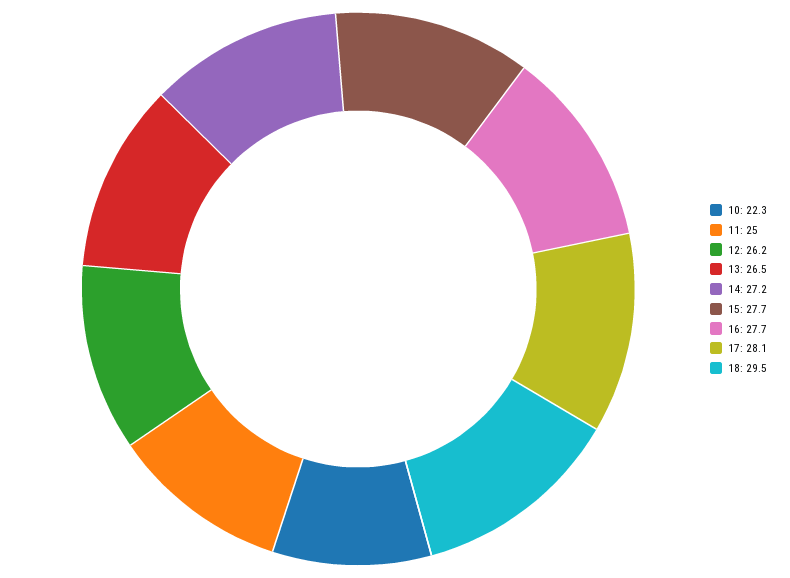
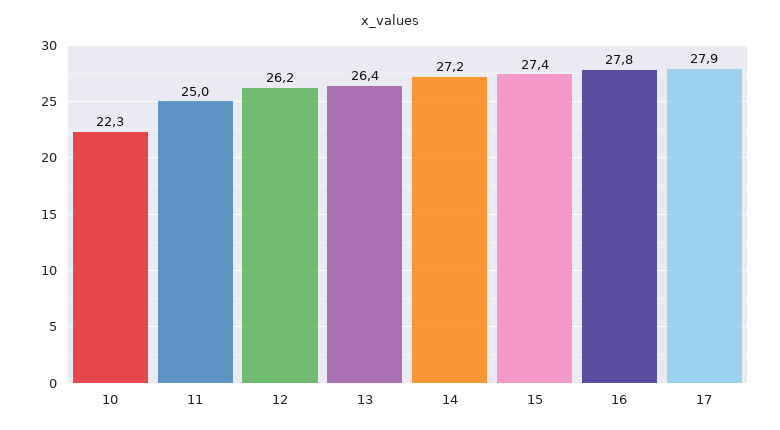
  {
    "10": 22.3,
    "11": 25,
    "12": 26.2,
-   "13": 26.5,
+   "13": 26.4,
    "14": 27.2,
-   "15": 27.7,
+   "15": 27.4,
-   "16": 27.7,
+   "16": 27.8,
-   "17": 28.1,
+   "17": 27.9
-   "18": 29.5
  }

